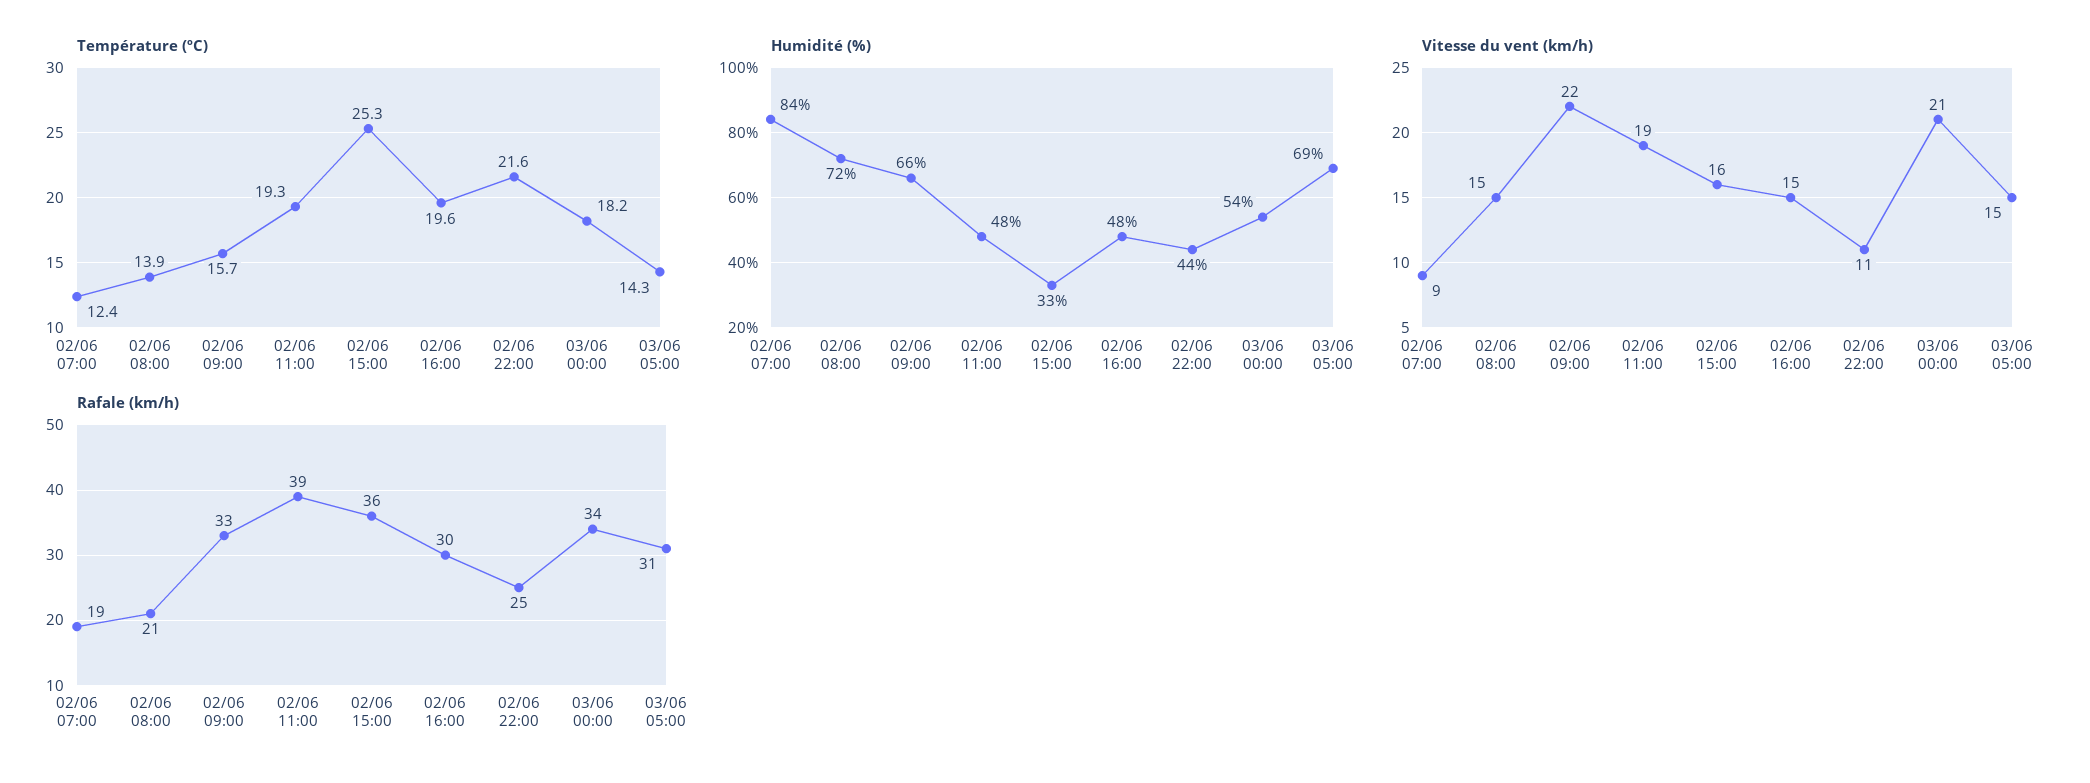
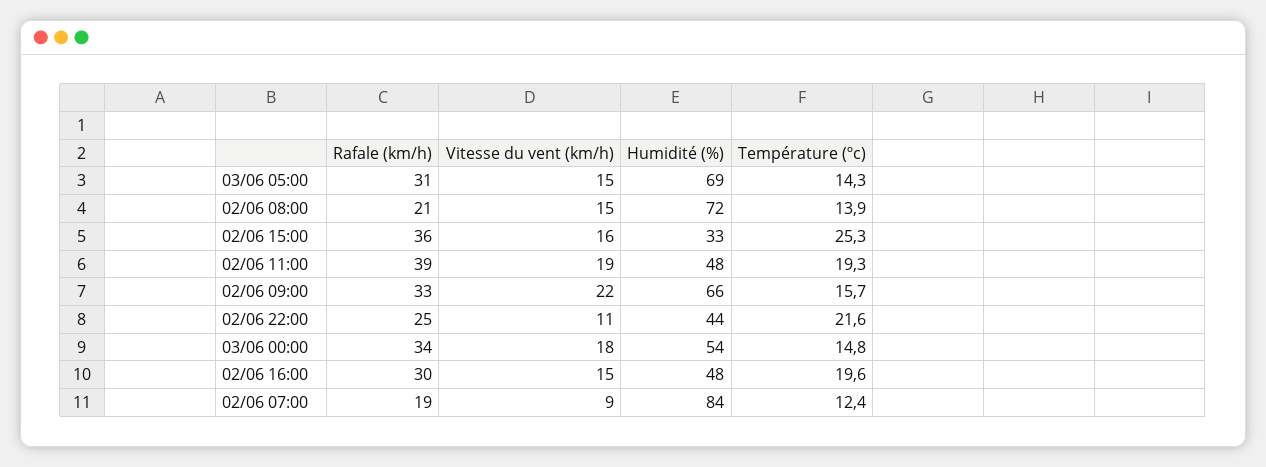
  {
    "Température (ºC)": {
      "02/06 07:00": 12.4,
      "02/06 08:00": 13.9,
      "02/06 09:00": 15.7,
      "02/06 11:00": 19.3,
      "02/06 15:00": 25.3,
      "02/06 16:00": 19.6,
      "02/06 22:00": 21.6,
-     "03/06 00:00": 18.2,
+     "03/06 00:00": 14.8,
      "03/06 05:00": 14.3
    },
    "Humidité (%)": {
      "02/06 07:00": 84,
      "02/06 08:00": 72,
      "02/06 09:00": 66,
      "02/06 11:00": 48,
      "02/06 15:00": 33,
      "02/06 16:00": 48,
      "02/06 22:00": 44,
      "03/06 00:00": 54,
      "03/06 05:00": 69
    },
    "Vitesse du vent (km/h)": {
      "02/06 07:00": 9,
      "02/06 08:00": 15,
      "02/06 09:00": 22,
      "02/06 11:00": 19,
      "02/06 15:00": 16,
      "02/06 16:00": 15,
      "02/06 22:00": 11,
-     "03/06 00:00": 21,
+     "03/06 00:00": 18,
      "03/06 05:00": 15
    },
    "Rafale (km/h)": {
      "02/06 07:00": 19,
      "02/06 08:00": 21,
      "02/06 09:00": 33,
      "02/06 11:00": 39,
      "02/06 15:00": 36,
      "02/06 16:00": 30,
      "02/06 22:00": 25,
      "03/06 00:00": 34,
      "03/06 05:00": 31
    }
  }

